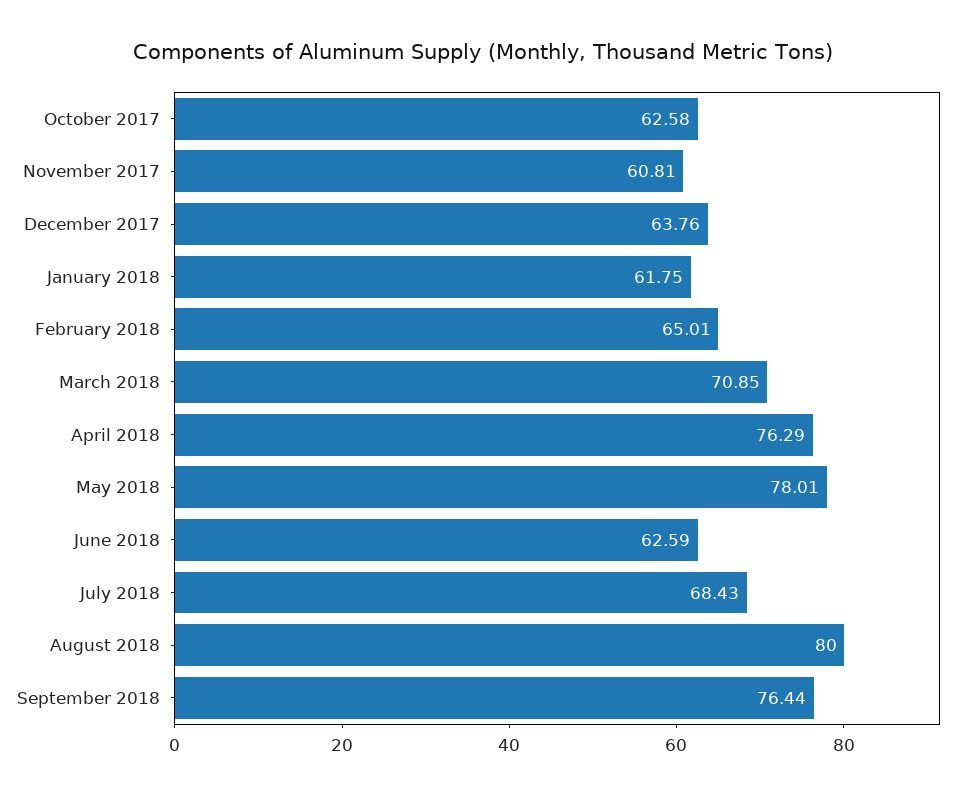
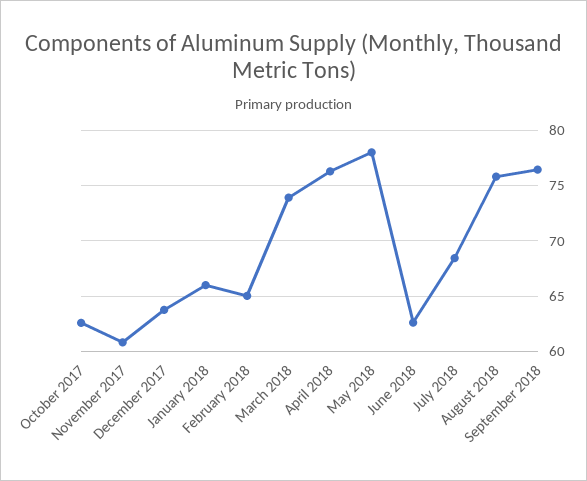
  {
    "October 2017": 62.58,
    "November 2017": 60.81,
    "December 2017": 63.76,
-   "January 2018": 61.75,
+   "January 2018": 66,
    "February 2018": 65.01,
-   "March 2018": 70.85,
+   "March 2018": 74,
    "April 2018": 76.29,
    "May 2018": 78.01,
    "June 2018": 62.59,
    "July 2018": 68.43,
-   "August 2018": 80,
+   "August 2018": 76,
    "September 2018": 76.44
  }

